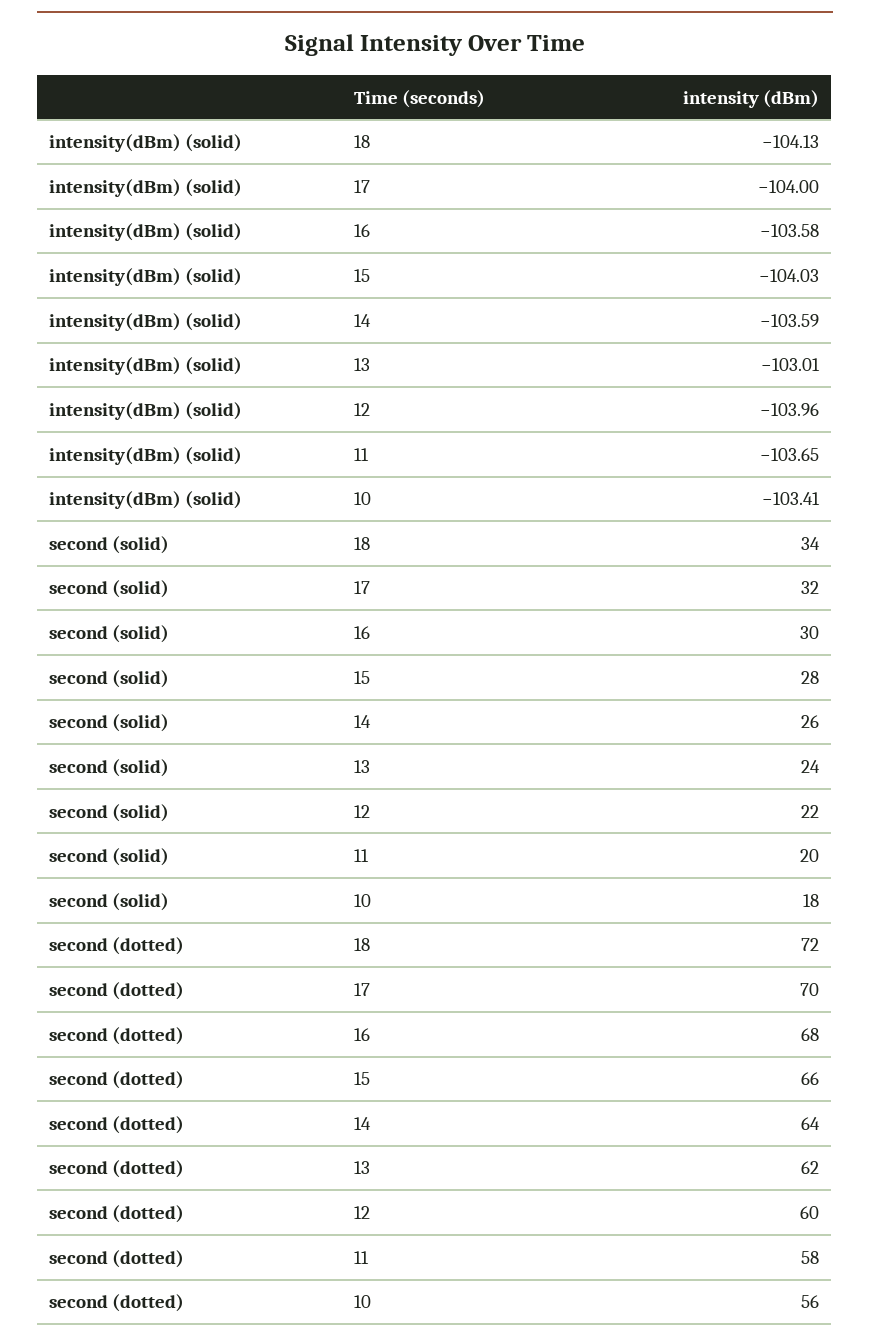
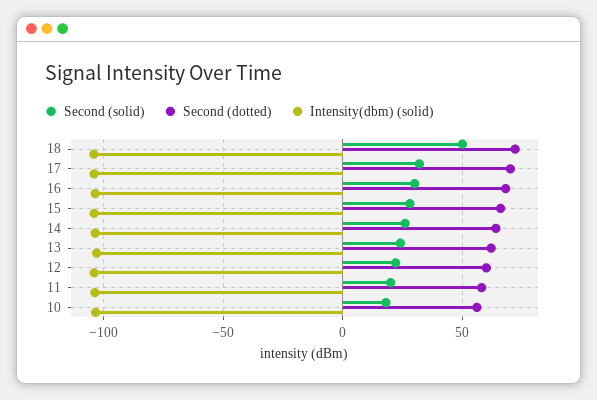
  {
    "intensity(dBm) (solid)": {
      "18": -104.13,
      "17": -104,
      "16": -103.58,
      "15": -104.03,
      "14": -103.59,
      "13": -103.01,
      "12": -103.96,
      "11": -103.65,
      "10": -103.41
    },
    "second (solid)": {
-     "18": 34,
+     "18": 50,
      "17": 32,
      "16": 30,
      "15": 28,
      "14": 26,
      "13": 24,
      "12": 22,
      "11": 20,
      "10": 18
    },
    "second (dotted)": {
      "18": 72,
      "17": 70,
      "16": 68,
      "15": 66,
      "14": 64,
      "13": 62,
      "12": 60,
      "11": 58,
      "10": 56
    }
  }

